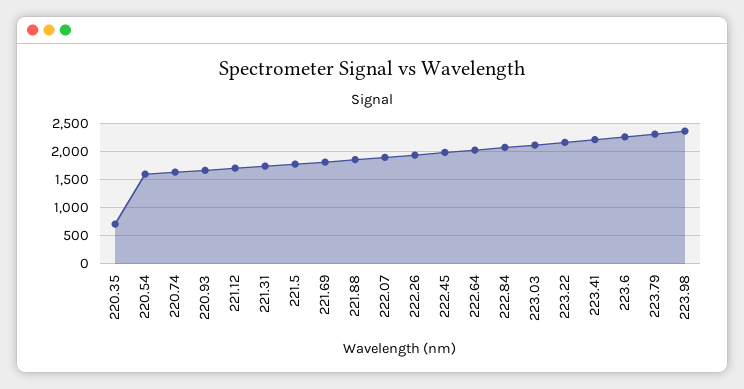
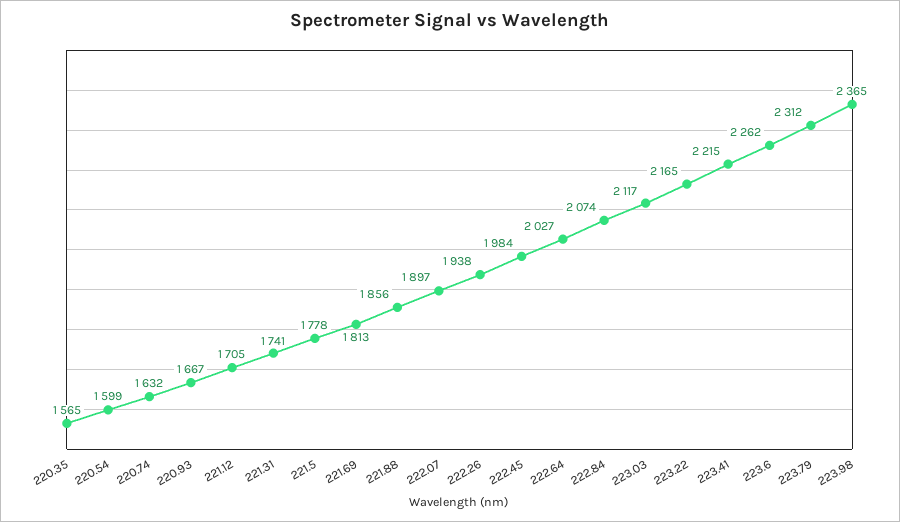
  {
-   "220.35": 750,
+   "220.35": 1565,
    "220.54": 1599,
    "220.74": 1632,
    "220.93": 1667,
    "221.12": 1705,
    "221.31": 1741,
    "221.5": 1778,
    "221.69": 1813,
    "221.88": 1856,
    "222.07": 1897,
    "222.26": 1938,
    "222.45": 1984,
    "222.64": 2027,
    "222.84": 2074,
    "223.03": 2117,
    "223.22": 2165,
    "223.41": 2215,
    "223.6": 2262,
    "223.79": 2312,
    "223.98": 2365
  }

